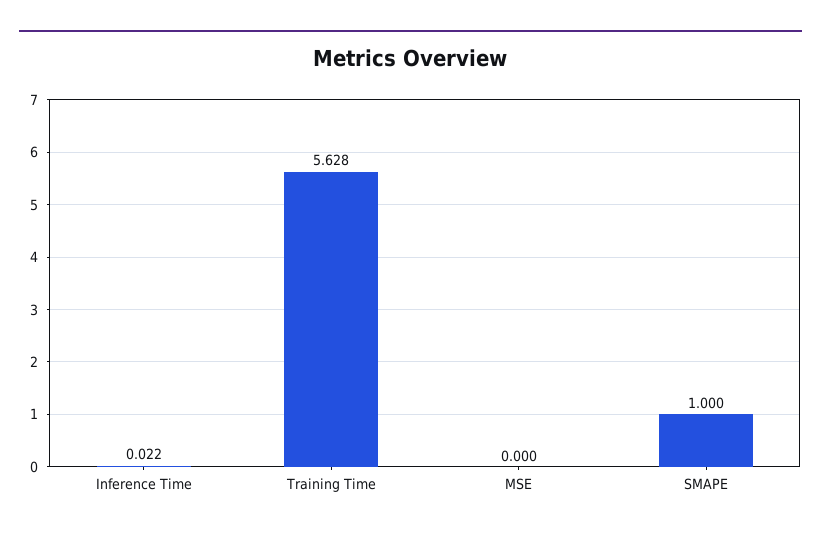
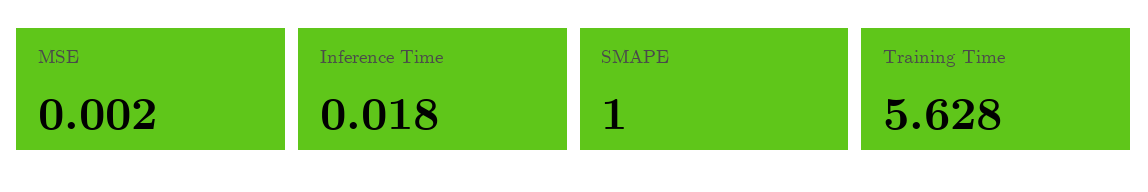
  {
-   "Inference Time": 0.022,
+   "Inference Time": 0.018,
    "Training Time": 5.628,
-   "MSE": 0,
+   "MSE": 0.002,
    "SMAPE": 1
  }

